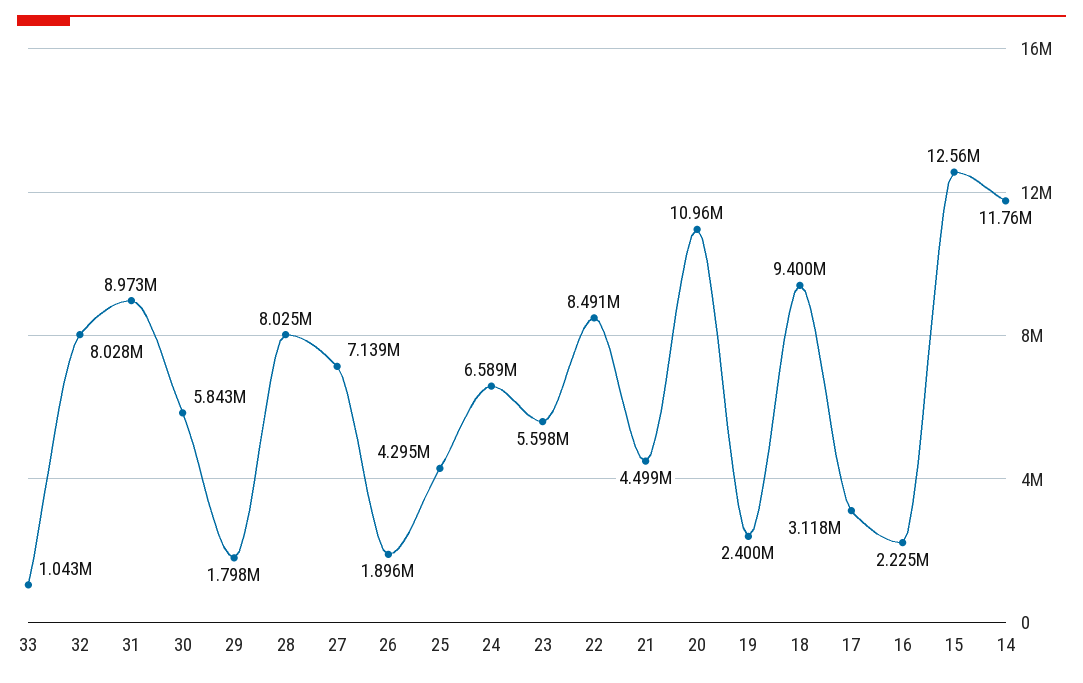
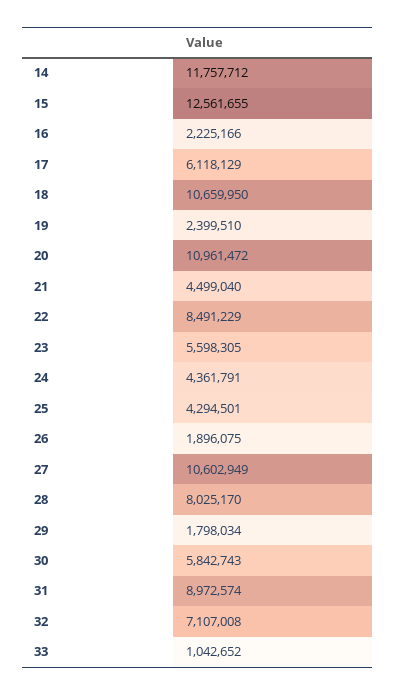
  {
    "33": 1042652,
-   "32": 8028000,
+   "32": 7107008,
    "31": 8972574,
    "30": 5842743,
    "29": 1798034,
    "28": 8025170,
-   "27": 7139000,
+   "27": 10602949,
    "26": 1896075,
    "25": 4294501,
-   "24": 6589000,
+   "24": 4361791,
    "23": 5598305,
    "22": 8491229,
    "21": 4499040,
    "20": 10961472,
    "19": 2399510,
-   "18": 9400000,
+   "18": 10659950,
-   "17": 3118000,
+   "17": 6118129,
    "16": 2225166,
    "15": 12561655,
    "14": 11757712
  }

